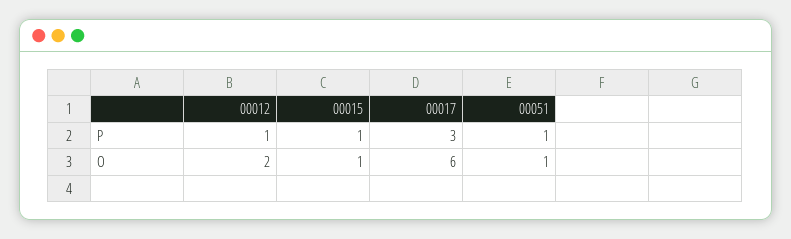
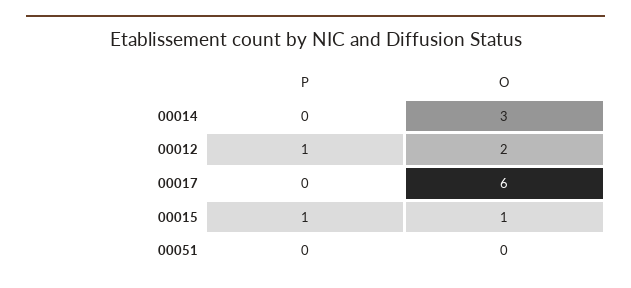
  {
    "00012": {
      "P": 1,
      "O": 2
    },
    "00015": {
      "P": 1,
      "O": 1
    },
    "00017": {
-     "P": 3,
+     "P": 0,
      "O": 6
    },
    "00051": {
-     "P": 1,
+     "P": 0,
-     "O": 1
+     "O": 0
-   }
+   },
+   "00014": {
+     "P": 0,
+     "O": 3
+   }
  }

